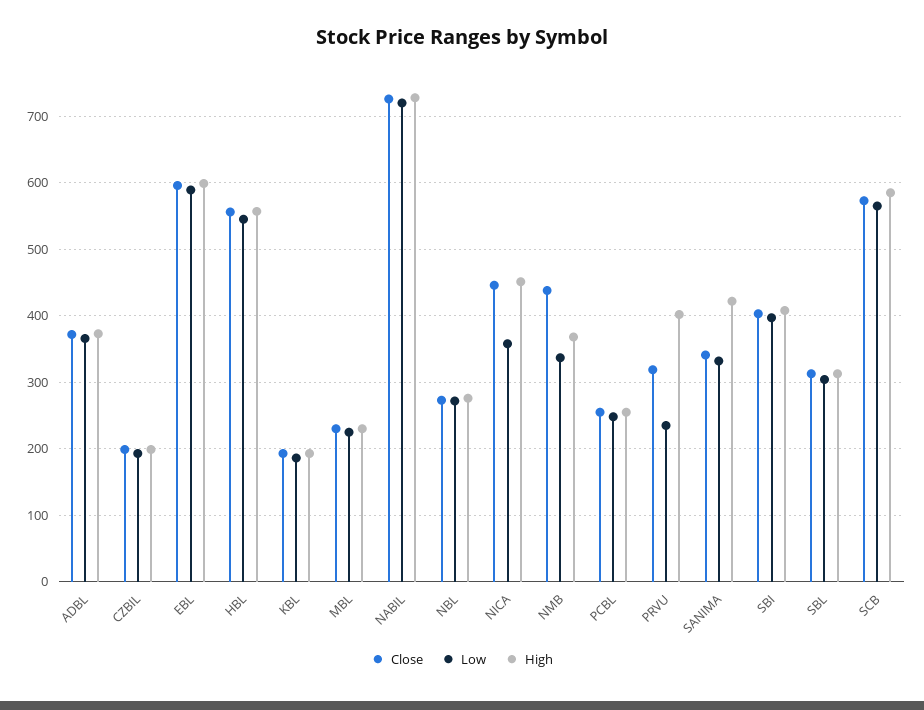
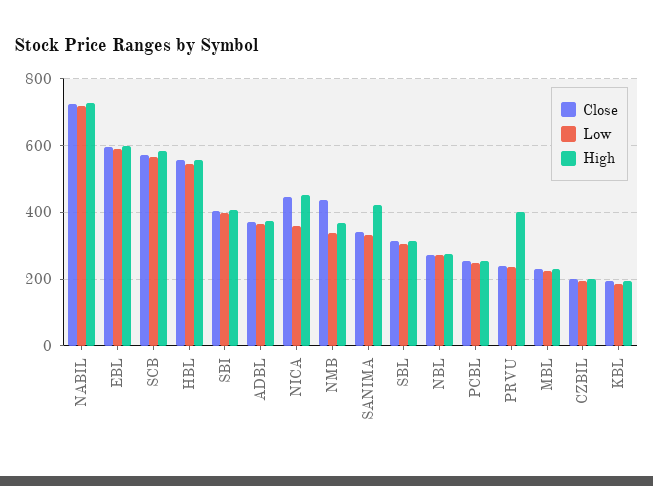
  {
    "Close": {
      "ADBL": 370,
      "CZBIL": 200,
      "EBL": 600,
      "HBL": 560,
      "KBL": 190,
      "MBL": 230,
      "NABIL": 730,
      "NBL": 270,
      "NICA": 450,
      "NMB": 440,
      "PCBL": 260,
-     "PRVU": 320,
+     "PRVU": 240,
      "SANIMA": 340,
      "SBI": 400,
      "SBL": 310,
      "SCB": 570
    },
    "Low": {
      "ADBL": 370,
      "CZBIL": 190,
      "EBL": 590,
      "HBL": 550,
      "KBL": 190,
      "MBL": 230,
      "NABIL": 720,
      "NBL": 270,
      "NICA": 360,
      "NMB": 340,
      "PCBL": 250,
      "PRVU": 240,
      "SANIMA": 330,
      "SBI": 400,
      "SBL": 300,
      "SCB": 570
    },
    "High": {
      "ADBL": 370,
      "CZBIL": 200,
      "EBL": 600,
      "HBL": 560,
      "KBL": 190,
      "MBL": 230,
      "NABIL": 730,
      "NBL": 280,
      "NICA": 450,
      "NMB": 370,
      "PCBL": 260,
      "PRVU": 400,
      "SANIMA": 420,
      "SBI": 410,
      "SBL": 310,
      "SCB": 590
    }
  }

